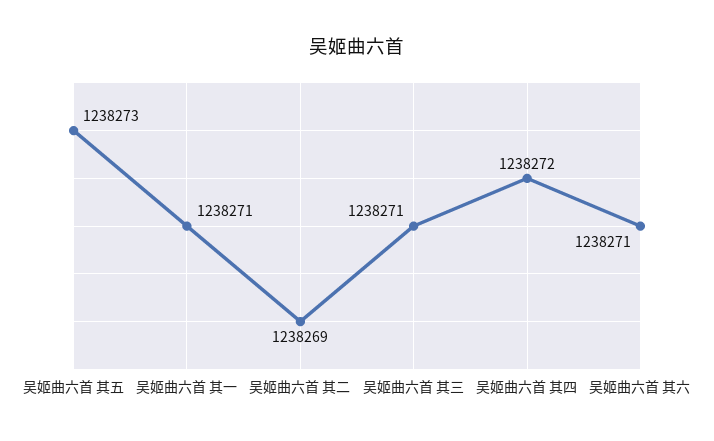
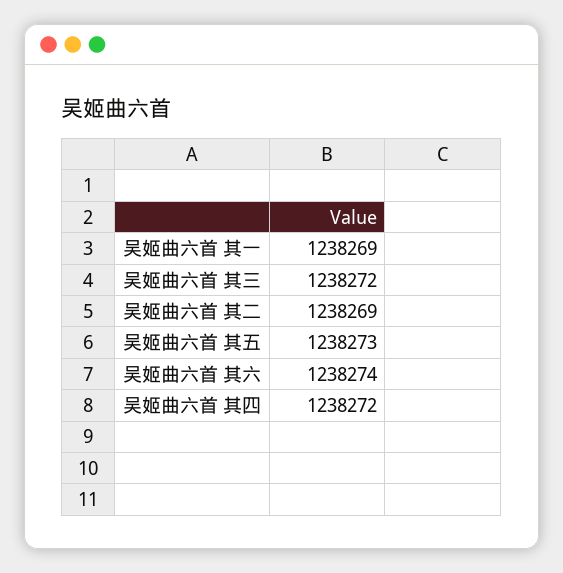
  {
    "吴姬曲六首 其五": 1238273,
-   "吴姬曲六首 其一": 1238271,
+   "吴姬曲六首 其一": 1238269,
    "吴姬曲六首 其二": 1238269,
-   "吴姬曲六首 其三": 1238271,
+   "吴姬曲六首 其三": 1238272,
    "吴姬曲六首 其四": 1238272,
-   "吴姬曲六首 其六": 1238271
+   "吴姬曲六首 其六": 1238274
  }

